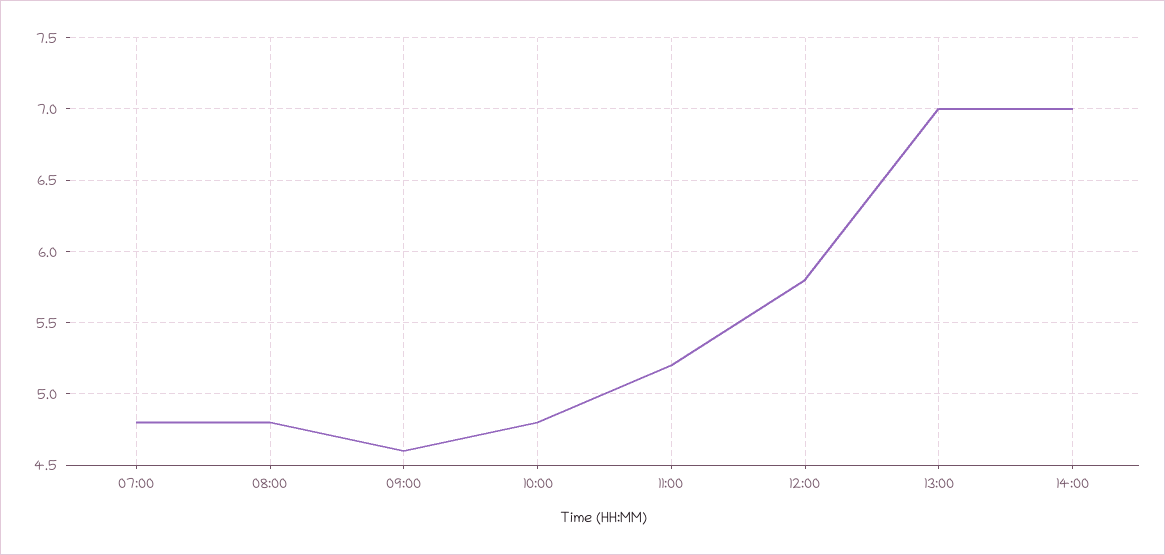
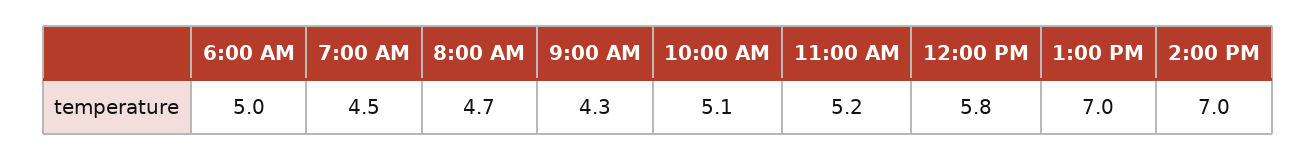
  {
-   "07:00": 4.8,
+   "07:00": 4.5,
-   "08:00": 4.8,
+   "08:00": 4.7,
-   "09:00": 4.6,
+   "09:00": 4.3,
-   "10:00": 4.8,
+   "10:00": 5.1,
    "11:00": 5.2,
    "12:00": 5.8,
    "13:00": 7,
-   "14:00": 7
+   "14:00": 7,
+   "6:00 AM": 5
  }

